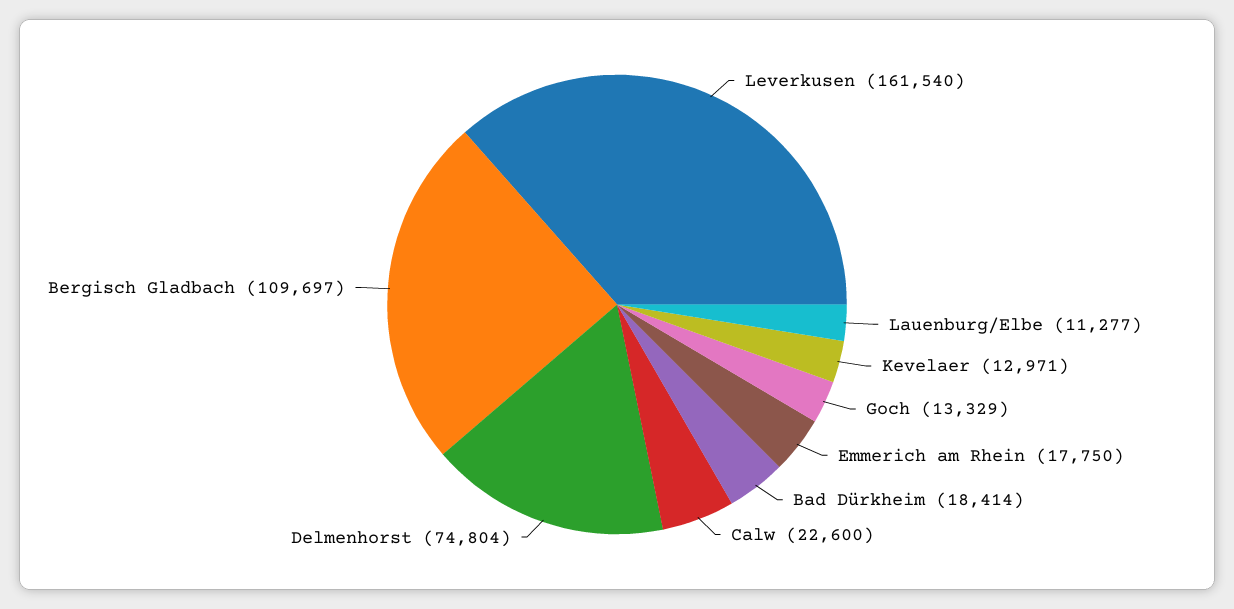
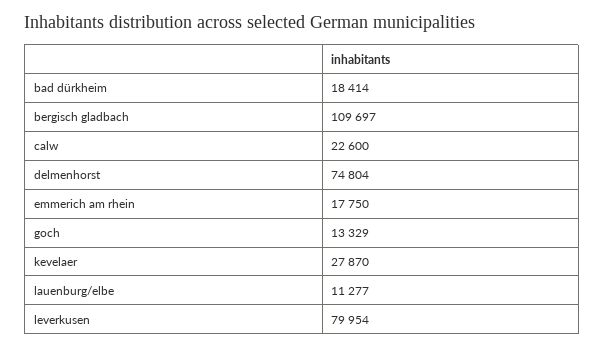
  {
-   "Leverkusen": 161540,
+   "Leverkusen": 79954,
    "Lauenburg/Elbe": 11277,
-   "Kevelaer": 12971,
+   "Kevelaer": 27870,
    "Goch": 13329,
    "Emmerich am Rhein": 17750,
    "Bad Dürkheim": 18414,
    "Calw": 22600,
    "Delmenhorst": 74804,
    "Bergisch Gladbach": 109697
  }

